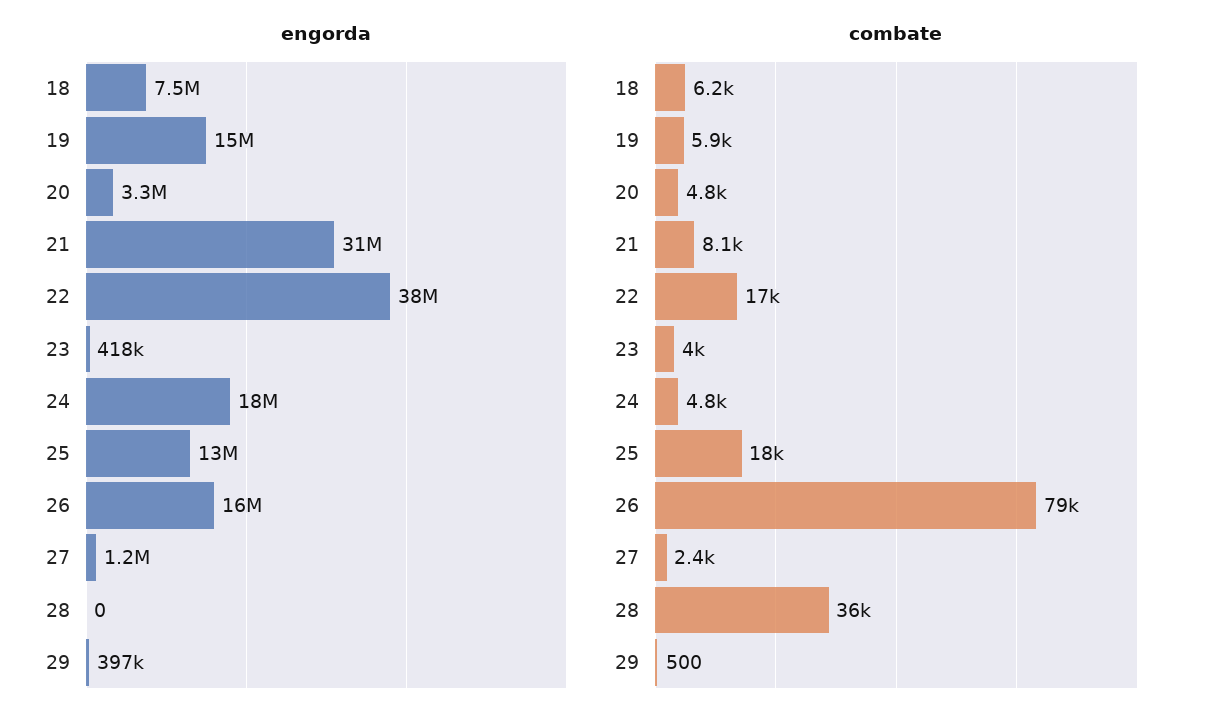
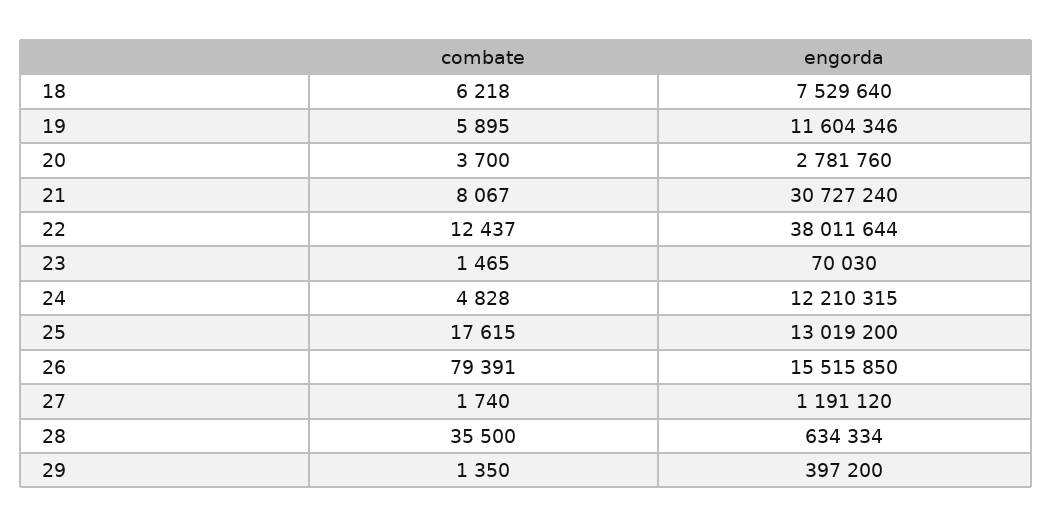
  {
    "engorda": {
      "18": 7529640,
-     "19": 15000000,
+     "19": 11604346,
-     "20": 3300000,
+     "20": 2781760,
      "21": 30727240,
      "22": 38011644,
-     "23": 418000,
+     "23": 70030,
-     "24": 18000000,
+     "24": 12210315,
      "25": 13019200,
      "26": 15515850,
      "27": 1191120,
-     "28": 0,
+     "28": 634334,
      "29": 397200
    },
    "combate": {
      "18": 6218,
      "19": 5895,
-     "20": 4800,
+     "20": 3700,
      "21": 8067,
-     "22": 17000,
+     "22": 12437,
-     "23": 4000,
+     "23": 1465,
      "24": 4828,
      "25": 17615,
      "26": 79391,
-     "27": 2400,
+     "27": 1740,
      "28": 35500,
-     "29": 500
+     "29": 1350
    }
  }

